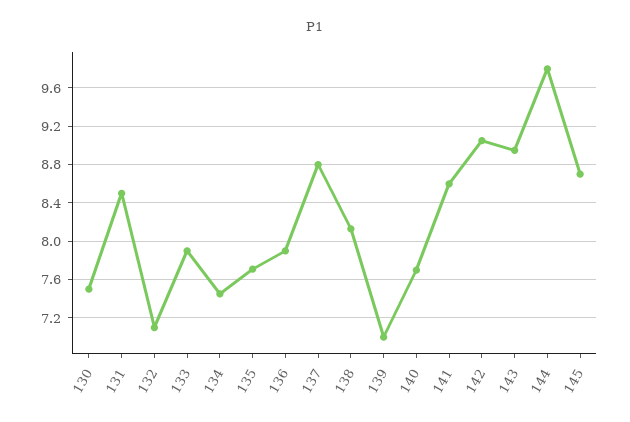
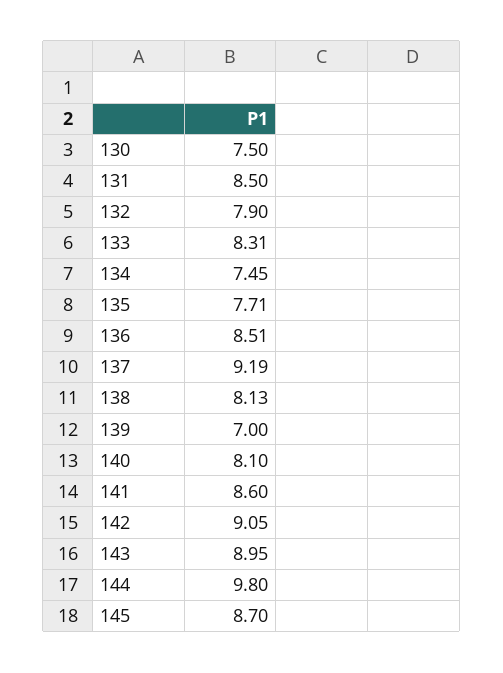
  {
    "130": 7.5,
    "131": 8.5,
-   "132": 7.1,
+   "132": 7.9,
-   "133": 7.9,
+   "133": 8.31,
    "134": 7.45,
    "135": 7.71,
-   "136": 7.9,
+   "136": 8.51,
-   "137": 8.8,
+   "137": 9.19,
    "138": 8.13,
    "139": 7,
-   "140": 7.7,
+   "140": 8.1,
    "141": 8.6,
    "142": 9.05,
    "143": 8.95,
    "144": 9.8,
    "145": 8.7
  }

